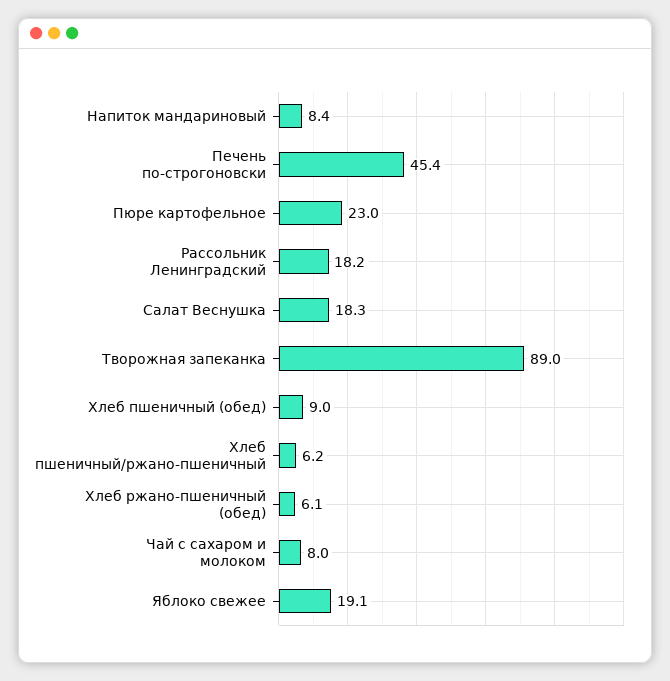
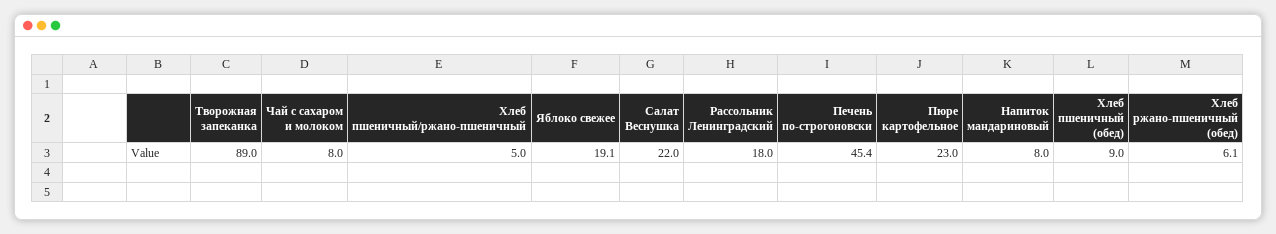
  {
-   "Напиток мандариновый": 8.4,
+   "Напиток мандариновый": 8,
    "Печень по-строгоновски": 45.4,
    "Пюре картофельное": 23,
-   "Рассольник Ленинградский": 18.2,
+   "Рассольник Ленинградский": 18,
-   "Салат Веснушка": 18.3,
+   "Салат Веснушка": 22,
    "Творожная запеканка": 89,
    "Хлеб пшеничный (обед)": 9,
-   "Хлеб пшеничный/ржано-пшеничный": 6.2,
+   "Хлеб пшеничный/ржано-пшеничный": 5,
    "Хлеб ржано-пшеничный (обед)": 6.1,
    "Чай с сахаром и молоком": 8,
    "Яблоко свежее": 19.1
  }

